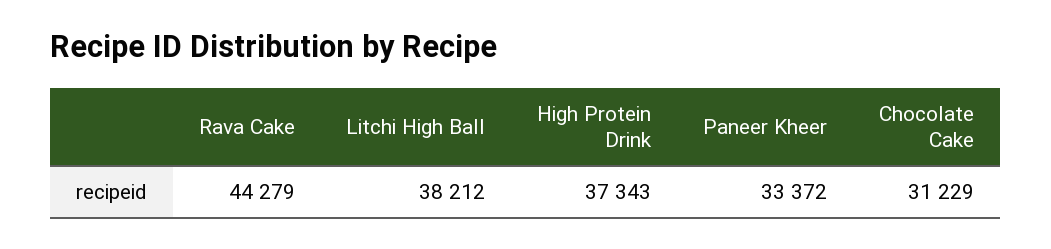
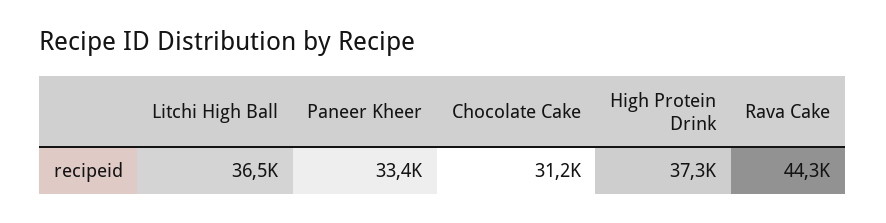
  {
    "Rava Cake": 44279,
-   "Litchi High Ball": 38212,
+   "Litchi High Ball": 36500,
    "High Protein Drink": 37343,
    "Paneer Kheer": 33372,
    "Chocolate Cake": 31229
  }

